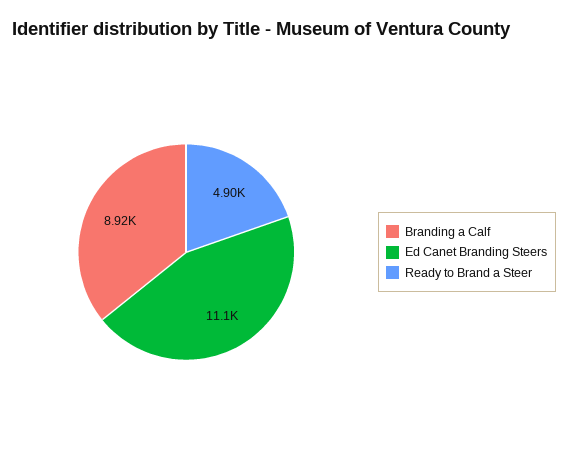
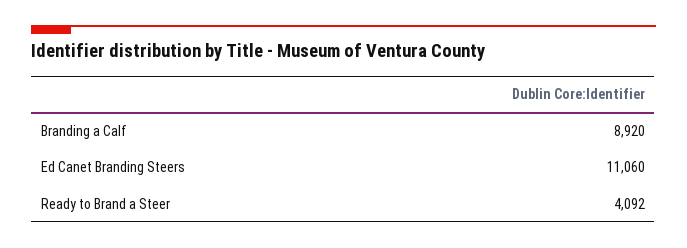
  {
    "Branding a Calf": 8920,
    "Ed Canet Branding Steers": 11060,
-   "Ready to Brand a Steer": 4900
+   "Ready to Brand a Steer": 4092
  }

